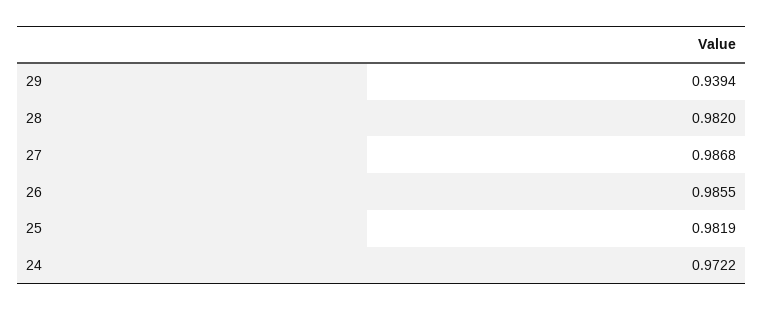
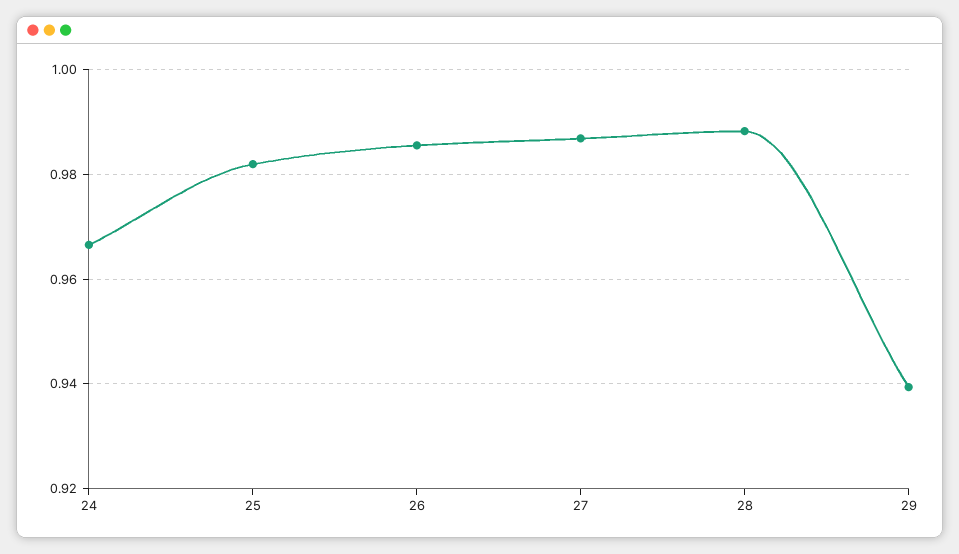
  {
    "29": 0.9394,
-   "28": 0.982,
+   "28": 0.988,
    "27": 0.9868,
    "26": 0.9855,
    "25": 0.9819,
-   "24": 0.9722
+   "24": 0.966
  }

